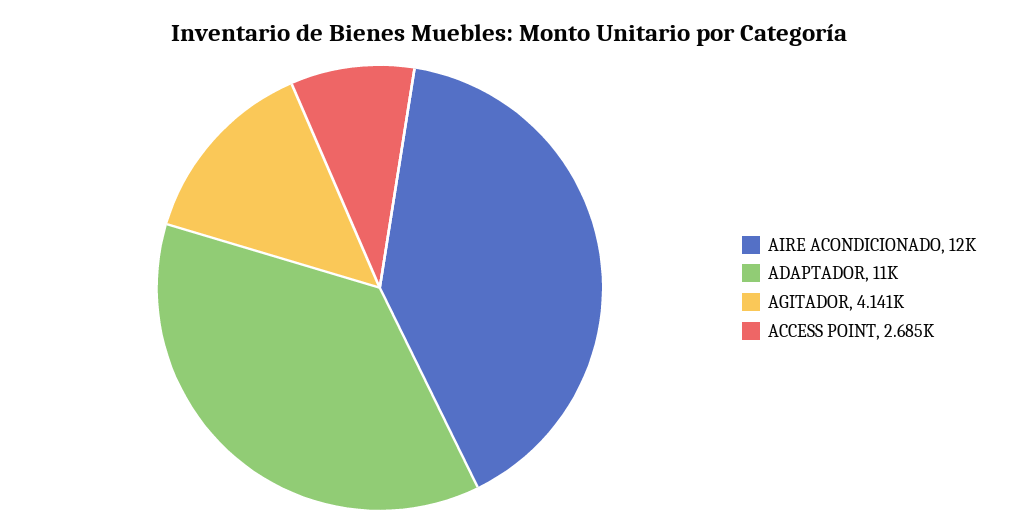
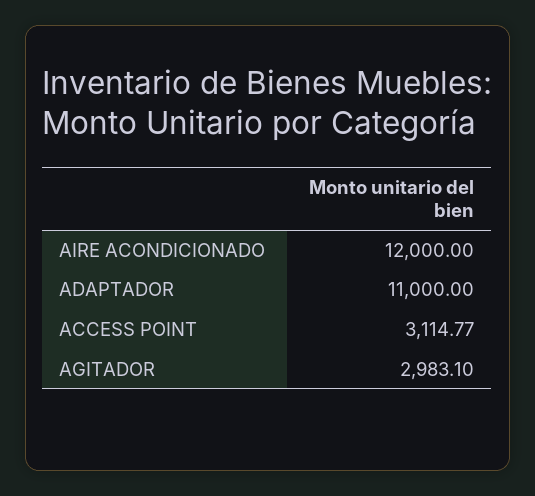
  {
    "AIRE ACONDICIONADO": 12000,
    "ADAPTADOR": 11000,
-   "AGITADOR": 4141,
+   "AGITADOR": 2983.1,
-   "ACCESS POINT": 2685
+   "ACCESS POINT": 3114.77
  }

